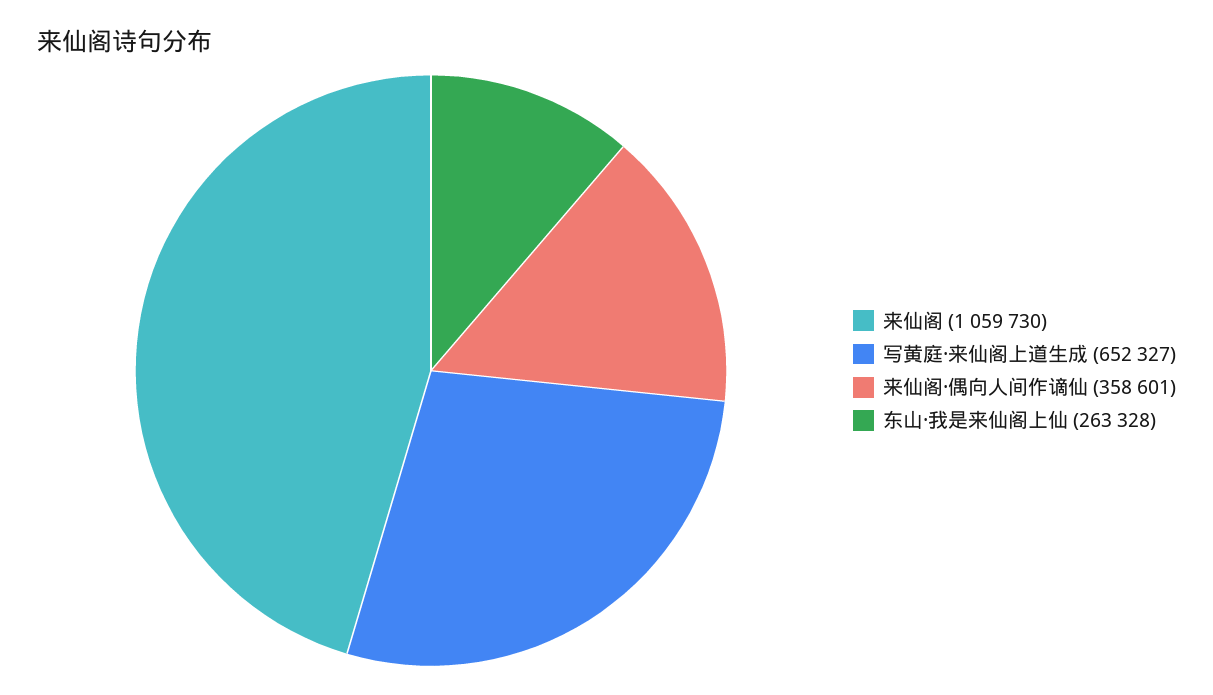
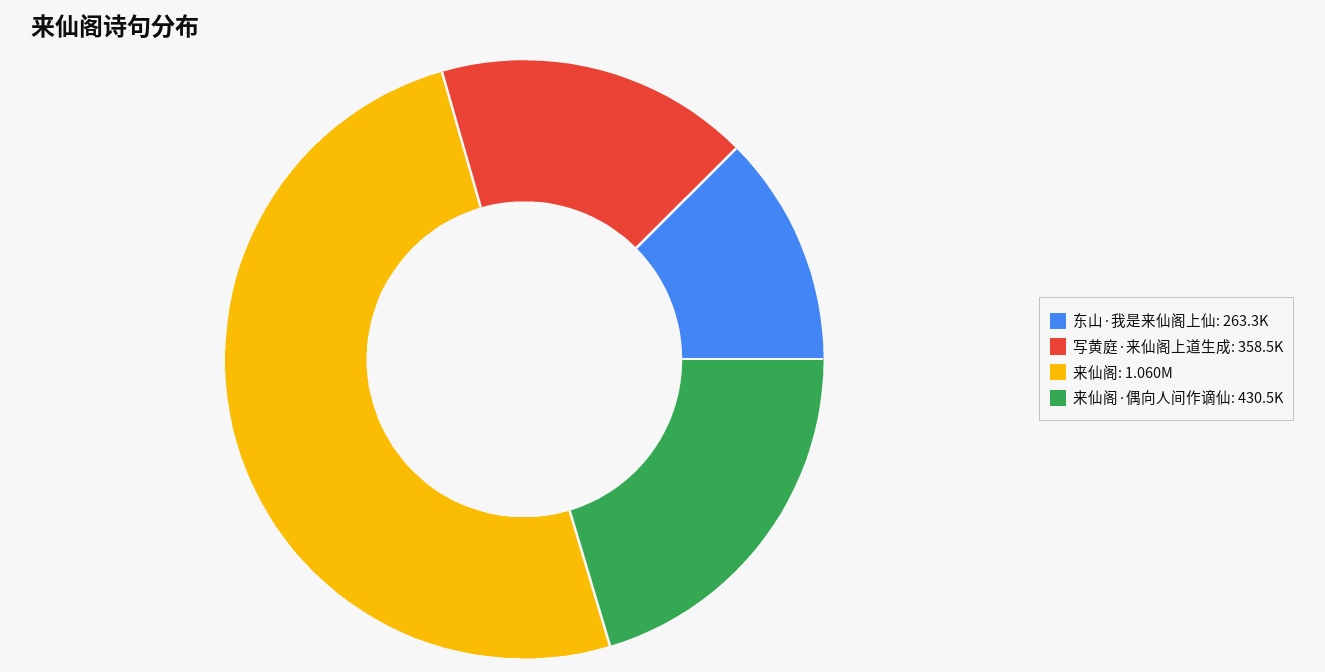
  {
    "来仙阁": 1059730,
-   "写黄庭·来仙阁上道生成": 652327,
+   "写黄庭·来仙阁上道生成": 358500,
-   "来仙阁·偶向人间作谪仙": 358601,
+   "来仙阁·偶向人间作谪仙": 430500,
    "东山·我是来仙阁上仙": 263328
  }

